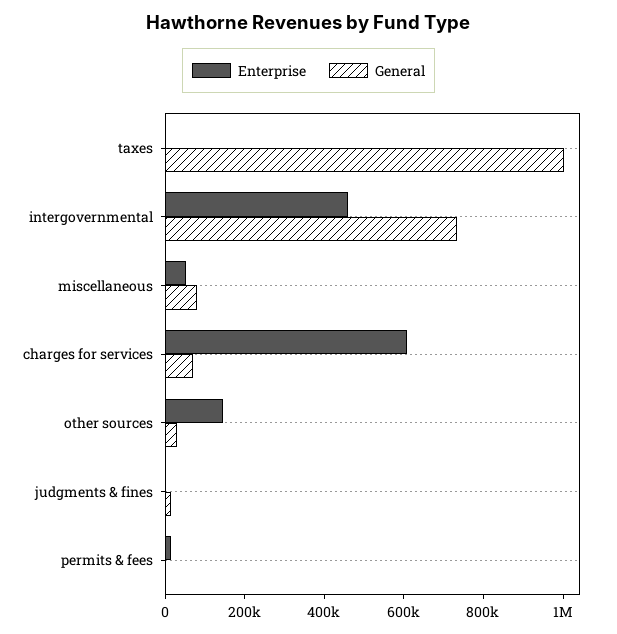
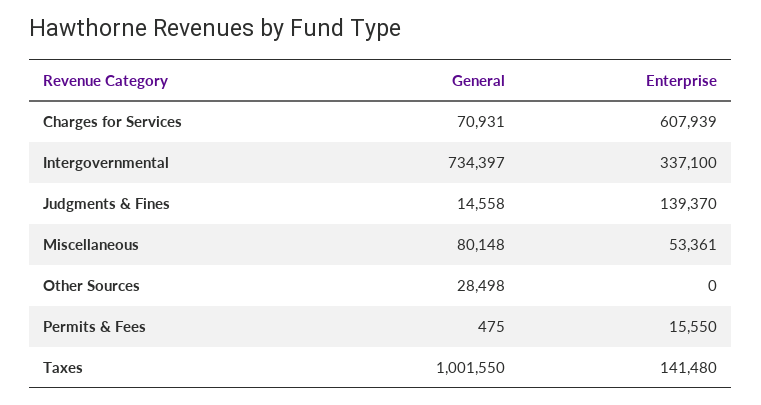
  {
    "Enterprise": {
-     "taxes": 0,
+     "taxes": 141480,
-     "intergovernmental": 450000,
+     "intergovernmental": 337100,
      "miscellaneous": 53361,
      "charges for services": 607939,
-     "other sources": 150000,
+     "other sources": 0,
-     "judgments & fines": 0,
+     "judgments & fines": 139370,
      "permits & fees": 15550
    },
    "General": {
      "taxes": 1001550,
      "intergovernmental": 734397,
      "miscellaneous": 80148,
      "charges for services": 70931,
      "other sources": 28498,
      "judgments & fines": 14558,
      "permits & fees": 475
    }
  }

